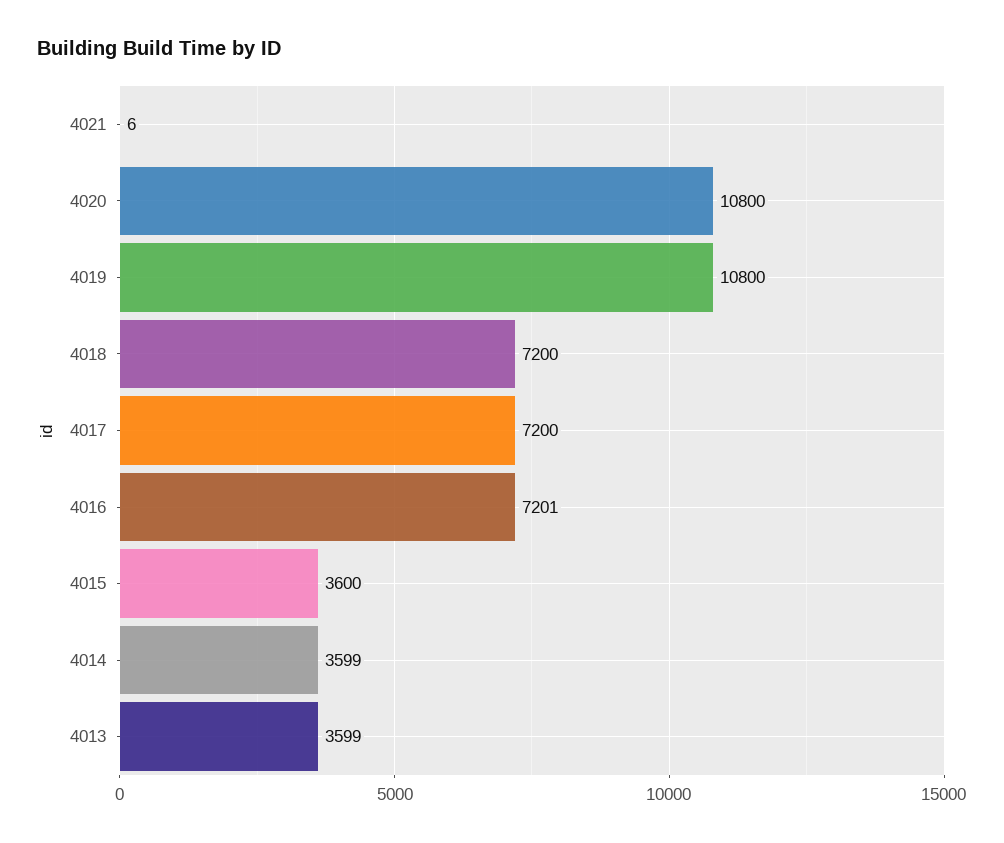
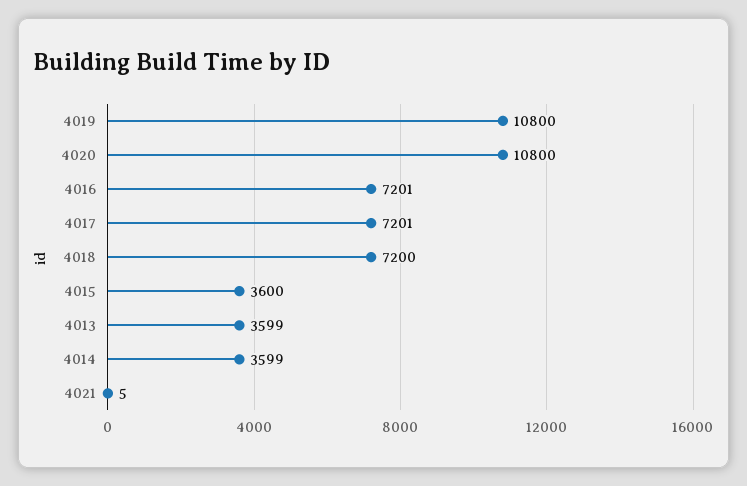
  {
-   "4021": 6,
+   "4021": 5,
    "4020": 10800,
    "4019": 10800,
    "4018": 7200,
-   "4017": 7200,
+   "4017": 7201,
    "4016": 7201,
    "4015": 3600,
    "4014": 3599,
    "4013": 3599
  }

